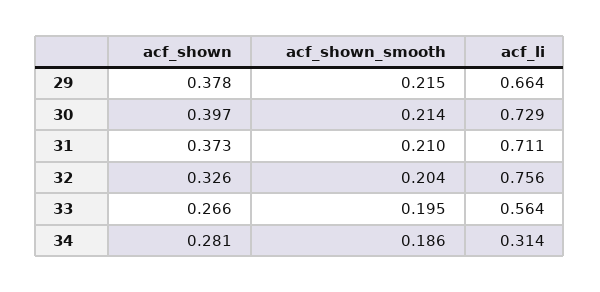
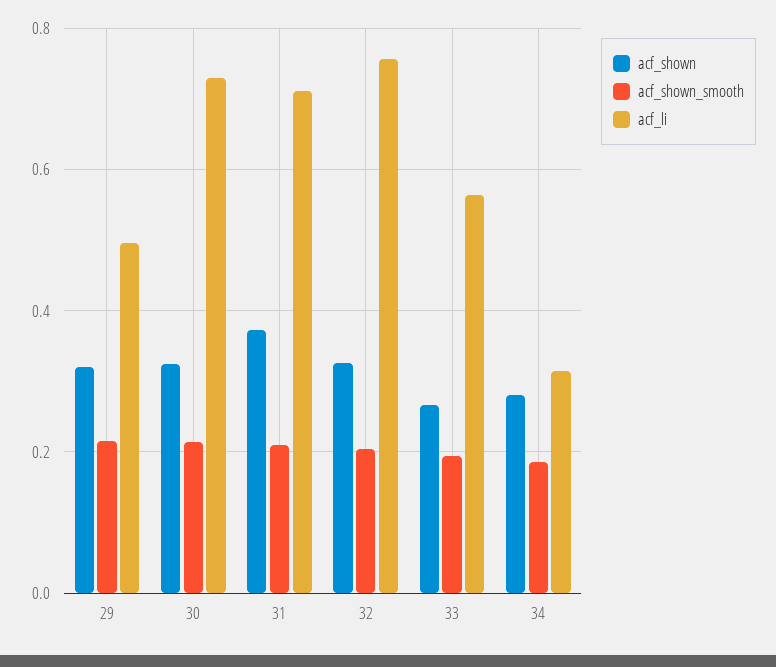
  {
    "acf_shown": {
-     "29": 0.378,
+     "29": 0.32,
-     "30": 0.397,
+     "30": 0.32,
      "31": 0.373,
      "32": 0.326,
      "33": 0.266,
      "34": 0.281
    },
    "acf_shown_smooth": {
      "29": 0.215,
      "30": 0.214,
      "31": 0.21,
      "32": 0.204,
      "33": 0.195,
      "34": 0.186
    },
    "acf_li": {
-     "29": 0.664,
+     "29": 0.5,
      "30": 0.729,
      "31": 0.711,
      "32": 0.756,
      "33": 0.564,
      "34": 0.314
    }
  }

